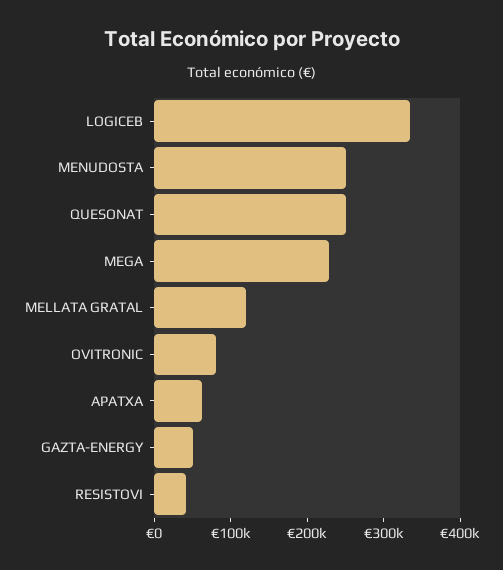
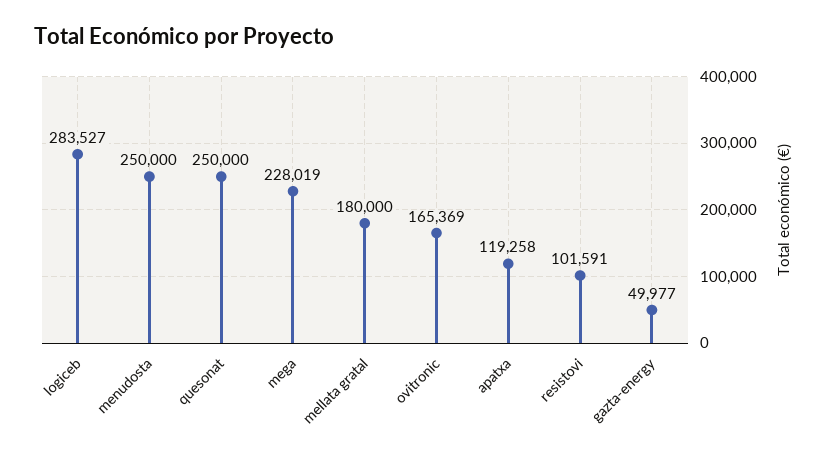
  {
-   "LOGICEB": 340000,
+   "LOGICEB": 283527,
    "MENUDOSTA": 250000,
    "QUESONAT": 250000,
    "MEGA": 228019,
-   "MELLATA GRATAL": 120000,
+   "MELLATA GRATAL": 180000,
-   "OVITRONIC": 80000,
+   "OVITRONIC": 165369,
-   "APATXA": 60000,
+   "APATXA": 119258,
    "GAZTA-ENERGY": 49977,
-   "RESISTOVI": 40000
+   "RESISTOVI": 101591
  }

